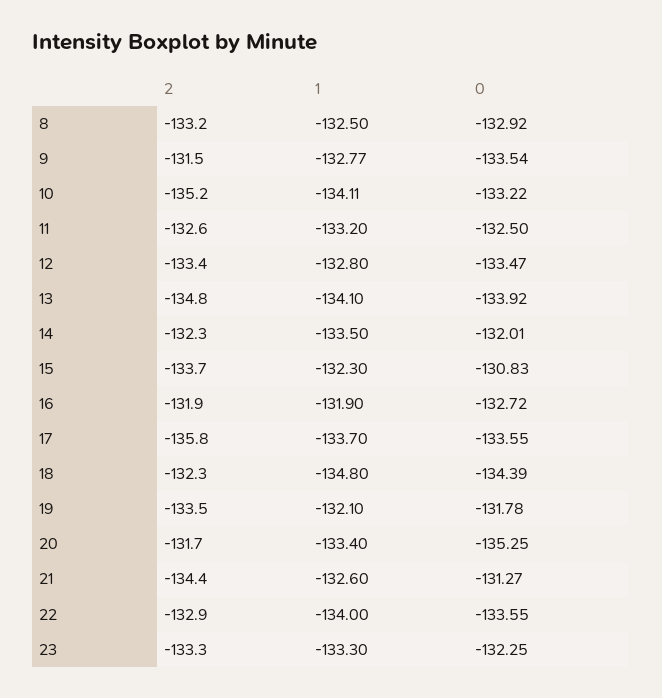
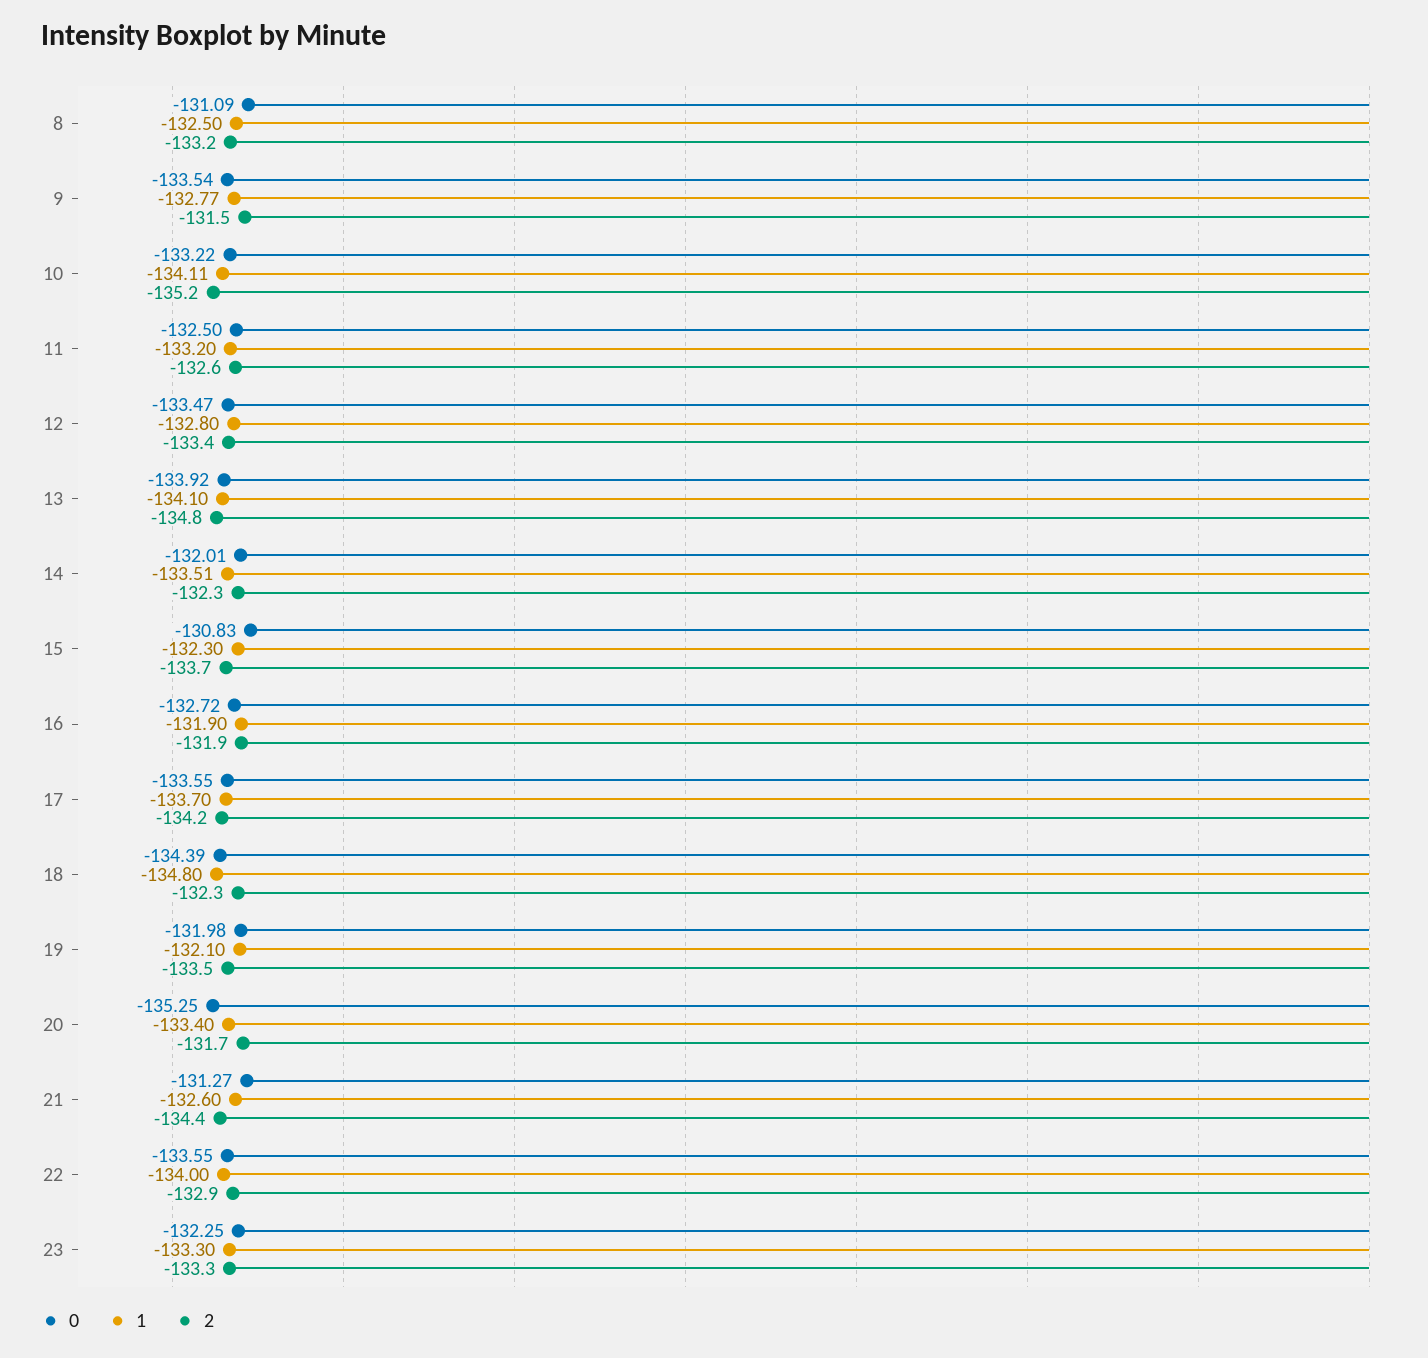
  {
    "2": {
      "8": -133.2,
      "9": -131.5,
      "10": -135.2,
      "11": -132.6,
      "12": -133.4,
      "13": -134.8,
      "14": -132.3,
      "15": -133.7,
      "16": -131.9,
-     "17": -135.8,
+     "17": -134.2,
      "18": -132.3,
      "19": -133.5,
      "20": -131.7,
      "21": -134.4,
      "22": -132.9,
      "23": -133.3
    },
    "1": {
      "8": -132.5,
      "9": -132.77,
      "10": -134.11,
      "11": -133.2,
      "12": -132.8,
      "13": -134.1,
-     "14": -133.5,
+     "14": -133.51,
      "15": -132.3,
      "16": -131.9,
      "17": -133.7,
      "18": -134.8,
      "19": -132.1,
      "20": -133.4,
      "21": -132.6,
      "22": -134,
      "23": -133.3
    },
    "0": {
-     "8": -132.92,
+     "8": -131.09,
      "9": -133.54,
      "10": -133.22,
      "11": -132.5,
      "12": -133.47,
      "13": -133.92,
      "14": -132.01,
      "15": -130.83,
      "16": -132.72,
      "17": -133.55,
      "18": -134.39,
-     "19": -131.78,
+     "19": -131.98,
      "20": -135.25,
      "21": -131.27,
      "22": -133.55,
      "23": -132.25
    }
  }

